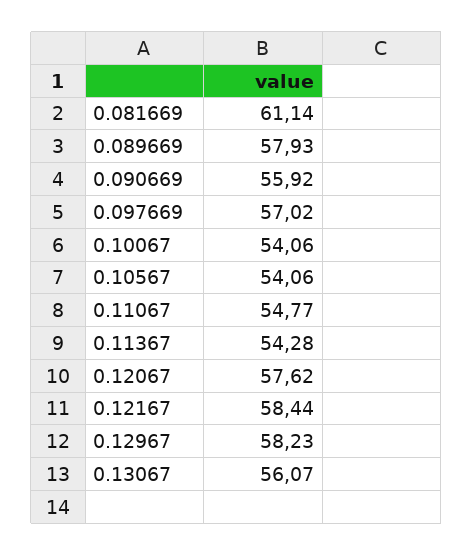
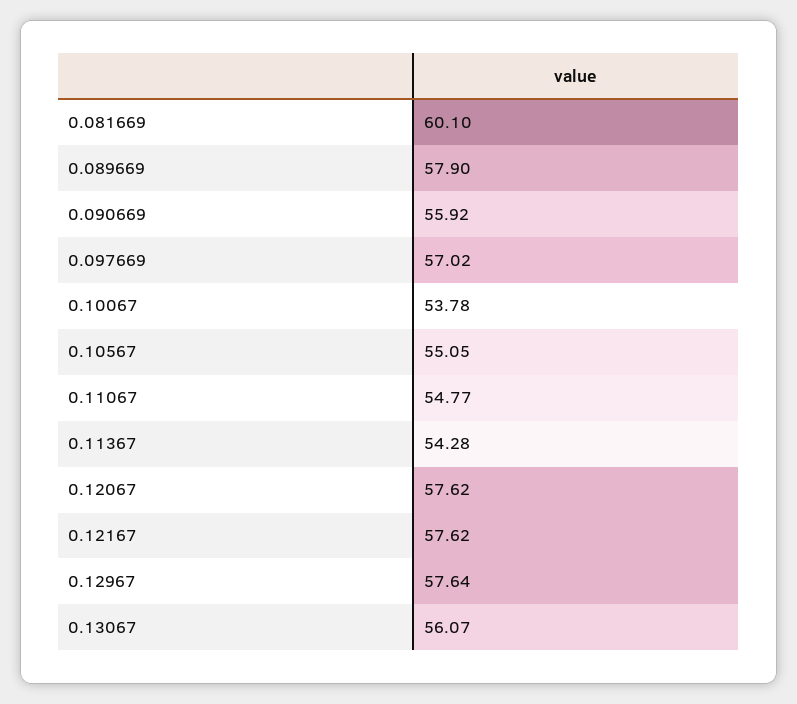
  {
-   "0.081669": 61.14,
+   "0.081669": 60.1,
-   "0.089669": 57.93,
+   "0.089669": 57.9,
    "0.090669": 55.92,
    "0.097669": 57.02,
-   "0.10067": 54.06,
+   "0.10067": 53.78,
-   "0.10567": 54.06,
+   "0.10567": 55.05,
    "0.11067": 54.77,
    "0.11367": 54.28,
    "0.12067": 57.62,
-   "0.12167": 58.44,
+   "0.12167": 57.62,
-   "0.12967": 58.23,
+   "0.12967": 57.64,
    "0.13067": 56.07
  }

